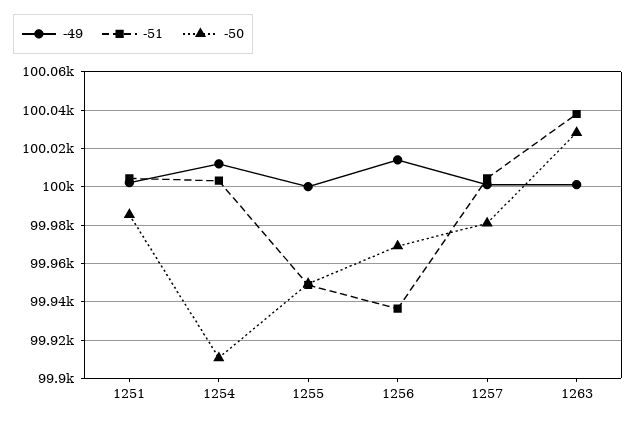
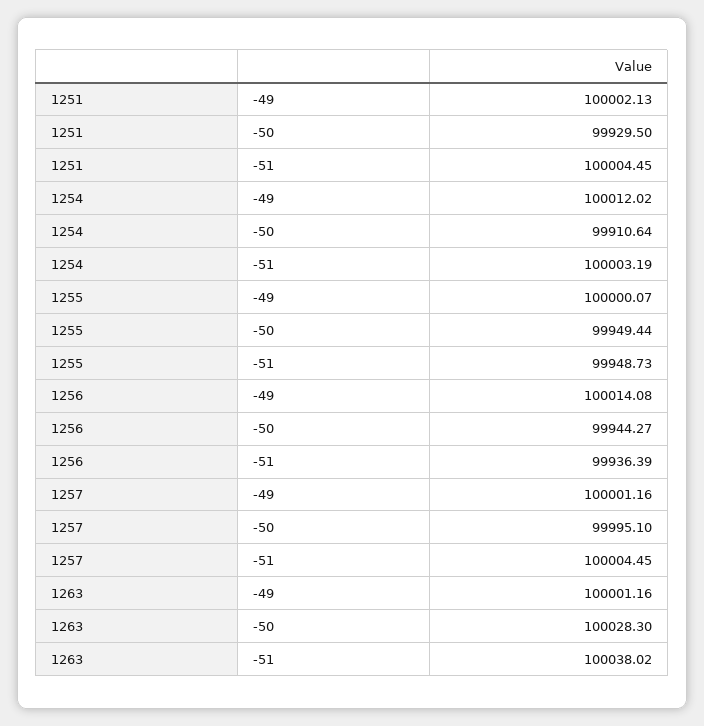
  {
    "-49": {
      "1251": 100002.13,
      "1254": 100012.02,
      "1255": 100000.07,
      "1256": 100014.08,
      "1257": 100001.16,
      "1263": 100001.16
    },
    "-51": {
      "1251": 100004.45,
      "1254": 100003.19,
      "1255": 99948.73,
      "1256": 99936.39,
      "1257": 100004.45,
      "1263": 100038.02
    },
    "-50": {
-     "1251": 99985,
+     "1251": 99929.5,
      "1254": 99910.64,
      "1255": 99949.44,
-     "1256": 99970,
+     "1256": 99944.27,
-     "1257": 99980,
+     "1257": 99995.1,
      "1263": 100028.3
    }
  }

